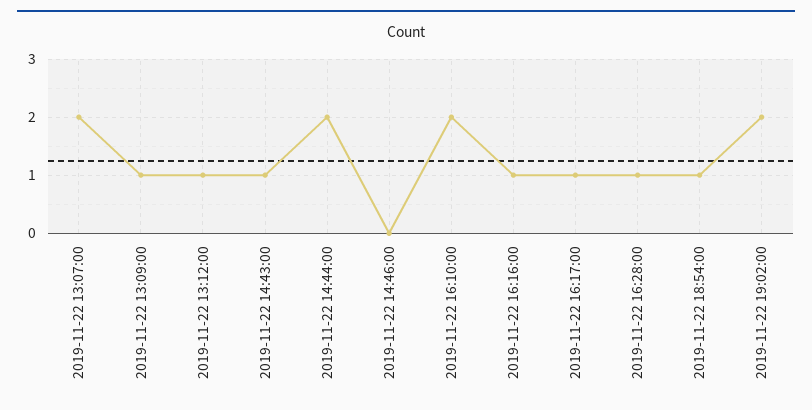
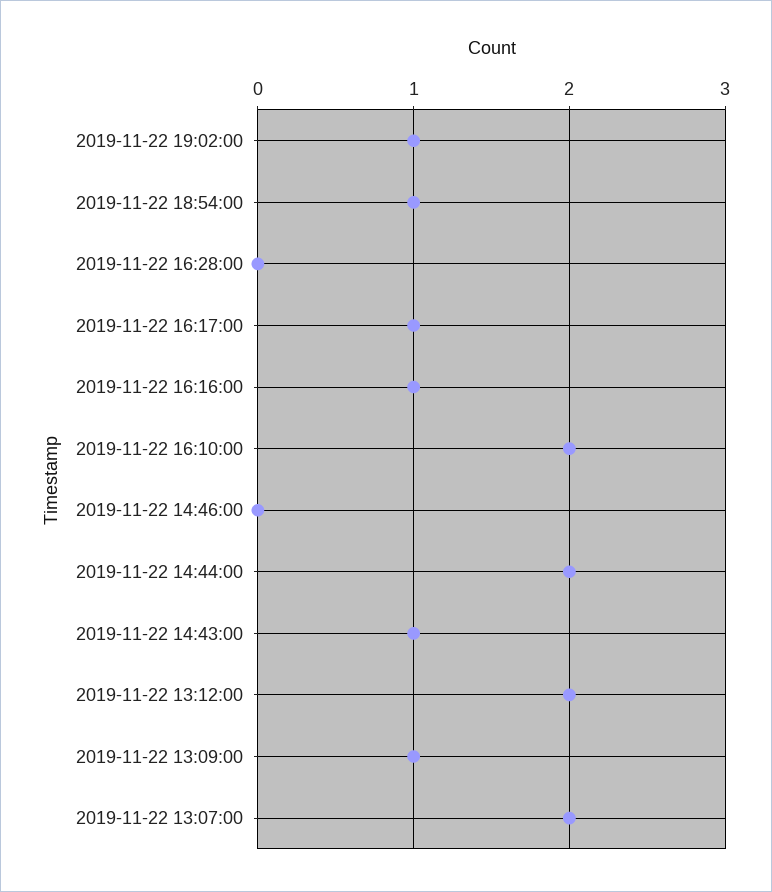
  {
    "2019-11-22 13:07:00": 2,
    "2019-11-22 13:09:00": 1,
-   "2019-11-22 13:12:00": 1,
+   "2019-11-22 13:12:00": 2,
    "2019-11-22 14:43:00": 1,
    "2019-11-22 14:44:00": 2,
    "2019-11-22 14:46:00": 0,
    "2019-11-22 16:10:00": 2,
    "2019-11-22 16:16:00": 1,
    "2019-11-22 16:17:00": 1,
-   "2019-11-22 16:28:00": 1,
+   "2019-11-22 16:28:00": 0,
    "2019-11-22 18:54:00": 1,
-   "2019-11-22 19:02:00": 2
+   "2019-11-22 19:02:00": 1
  }

